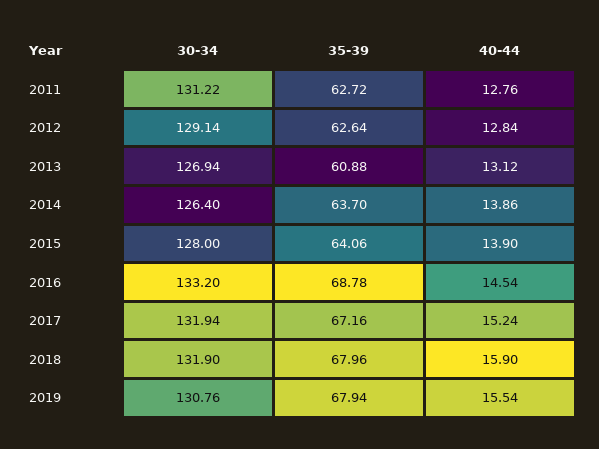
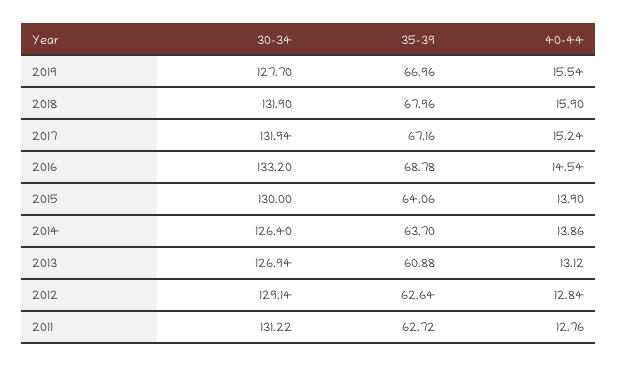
  {
    "30-34": {
      "2011": 131.22,
      "2012": 129.14,
      "2013": 126.94,
      "2014": 126.4,
-     "2015": 128,
+     "2015": 130,
      "2016": 133.2,
      "2017": 131.94,
      "2018": 131.9,
-     "2019": 130.76
+     "2019": 127.7
    },
    "35-39": {
      "2011": 62.72,
      "2012": 62.64,
      "2013": 60.88,
      "2014": 63.7,
      "2015": 64.06,
      "2016": 68.78,
      "2017": 67.16,
      "2018": 67.96,
-     "2019": 67.94
+     "2019": 66.96
    },
    "40-44": {
      "2011": 12.76,
      "2012": 12.84,
      "2013": 13.12,
      "2014": 13.86,
      "2015": 13.9,
      "2016": 14.54,
      "2017": 15.24,
      "2018": 15.9,
      "2019": 15.54
    }
  }

